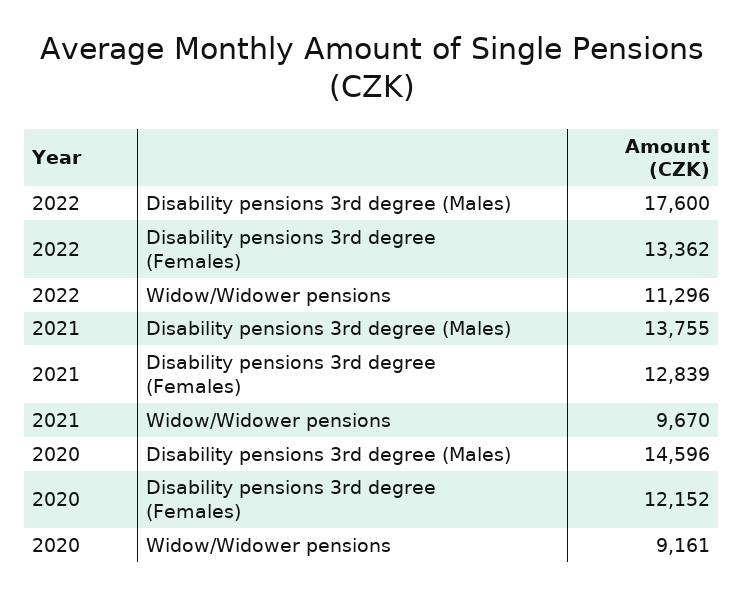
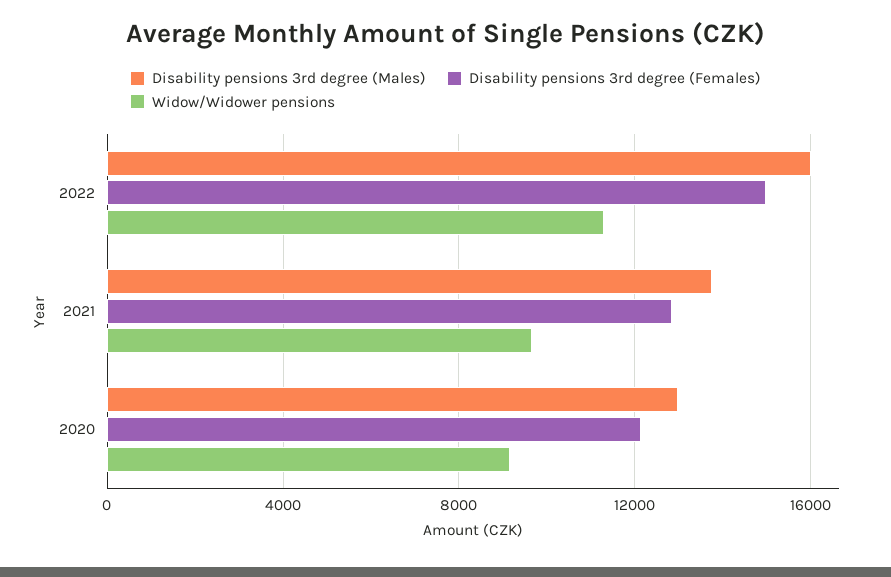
  {
    "Disability pensions 3rd degree (Males)": {
-     "2022": 17600,
+     "2022": 16000,
      "2021": 13755,
-     "2020": 14596
+     "2020": 13000
    },
    "Disability pensions 3rd degree (Females)": {
-     "2022": 13362,
+     "2022": 15000,
      "2021": 12839,
      "2020": 12152
    },
    "Widow/Widower pensions": {
      "2022": 11296,
      "2021": 9670,
      "2020": 9161
    }
  }

